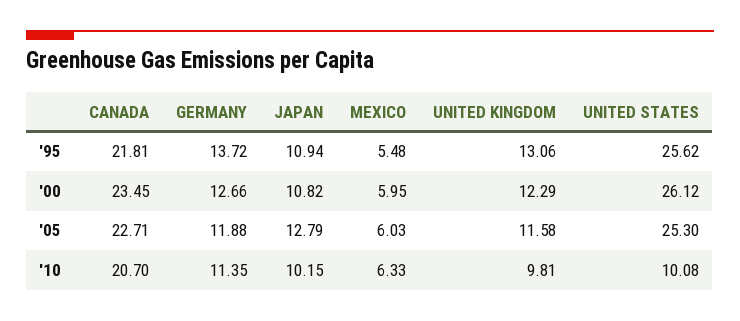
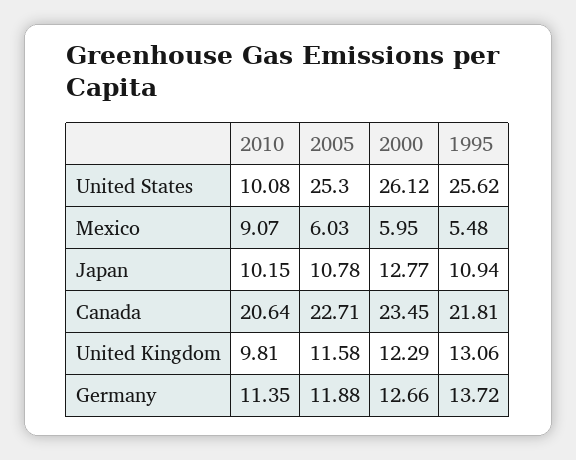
  {
    "CANADA": {
      "'95": 21.81,
      "'00": 23.45,
      "'05": 22.71,
-     "'10": 20.7
+     "'10": 20.64
    },
    "GERMANY": {
      "'95": 13.72,
      "'00": 12.66,
      "'05": 11.88,
      "'10": 11.35
    },
    "JAPAN": {
      "'95": 10.94,
-     "'00": 10.82,
+     "'00": 12.77,
-     "'05": 12.79,
+     "'05": 10.78,
      "'10": 10.15
    },
    "MEXICO": {
      "'95": 5.48,
      "'00": 5.95,
      "'05": 6.03,
-     "'10": 6.33
+     "'10": 9.07
    },
    "UNITED KINGDOM": {
      "'95": 13.06,
      "'00": 12.29,
      "'05": 11.58,
      "'10": 9.81
    },
    "UNITED STATES": {
      "'95": 25.62,
      "'00": 26.12,
      "'05": 25.3,
      "'10": 10.08
    }
  }

